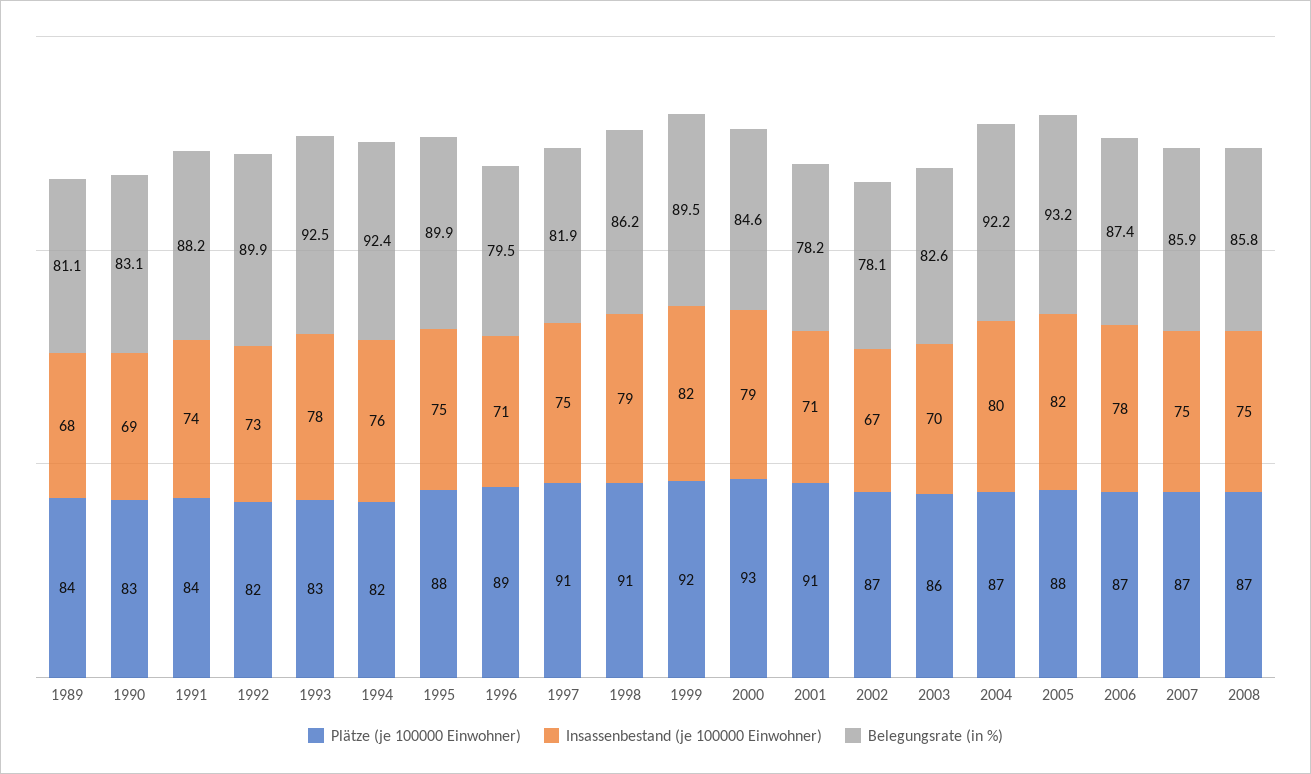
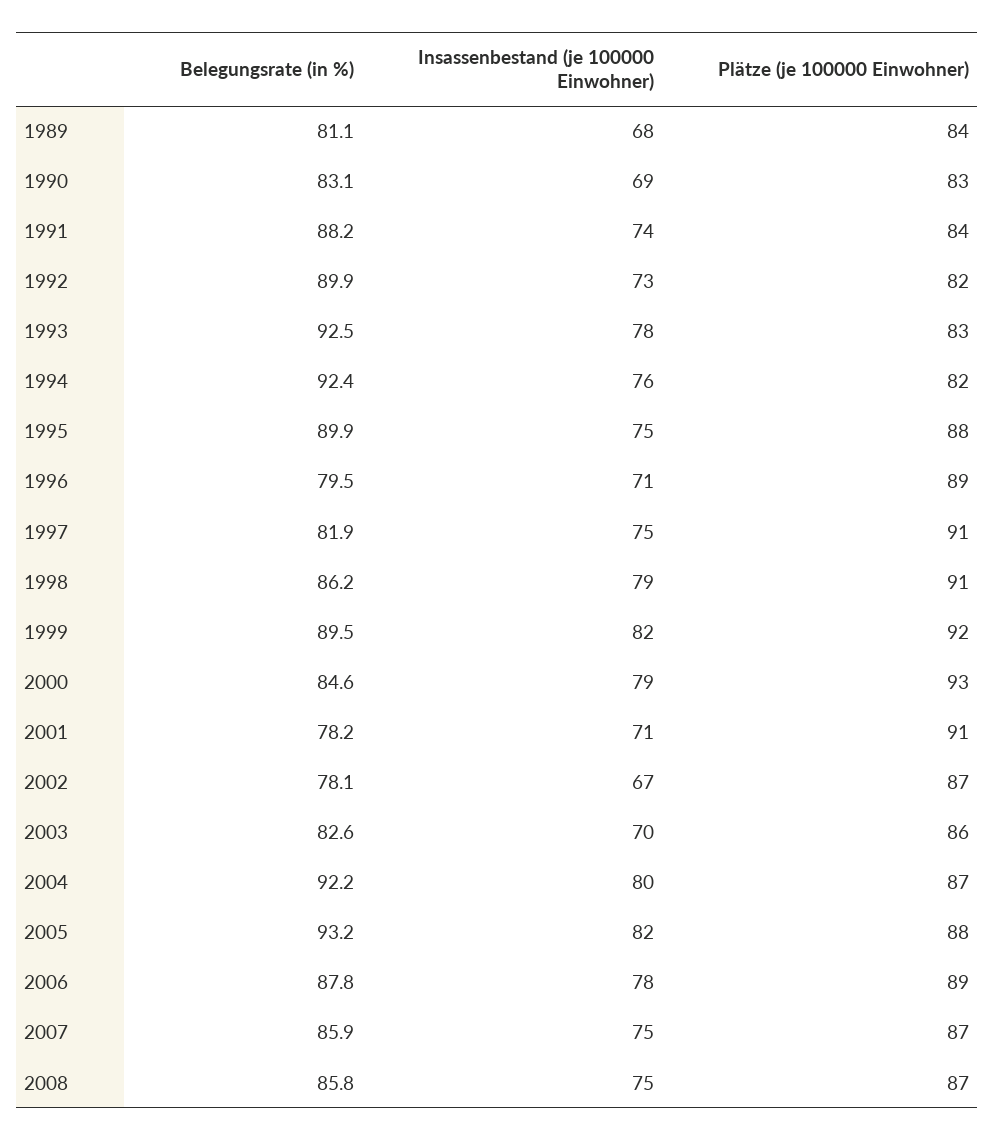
  {
    "Plätze (je 100000 Einwohner)": {
      "1989": 84,
      "1990": 83,
      "1991": 84,
      "1992": 82,
      "1993": 83,
      "1994": 82,
      "1995": 88,
      "1996": 89,
      "1997": 91,
      "1998": 91,
      "1999": 92,
      "2000": 93,
      "2001": 91,
      "2002": 87,
      "2003": 86,
      "2004": 87,
      "2005": 88,
-     "2006": 87,
+     "2006": 89,
      "2007": 87,
      "2008": 87
    },
    "Insassenbestand (je 100000 Einwohner)": {
      "1989": 68,
      "1990": 69,
      "1991": 74,
      "1992": 73,
      "1993": 78,
      "1994": 76,
      "1995": 75,
      "1996": 71,
      "1997": 75,
      "1998": 79,
      "1999": 82,
      "2000": 79,
      "2001": 71,
      "2002": 67,
      "2003": 70,
      "2004": 80,
      "2005": 82,
      "2006": 78,
      "2007": 75,
      "2008": 75
    },
    "Belegungsrate (in %)": {
      "1989": 81.1,
      "1990": 83.1,
      "1991": 88.2,
      "1992": 89.9,
      "1993": 92.5,
      "1994": 92.4,
      "1995": 89.9,
      "1996": 79.5,
      "1997": 81.9,
      "1998": 86.2,
      "1999": 89.5,
      "2000": 84.6,
      "2001": 78.2,
      "2002": 78.1,
      "2003": 82.6,
      "2004": 92.2,
      "2005": 93.2,
-     "2006": 87.4,
+     "2006": 87.8,
      "2007": 85.9,
      "2008": 85.8
    }
  }

